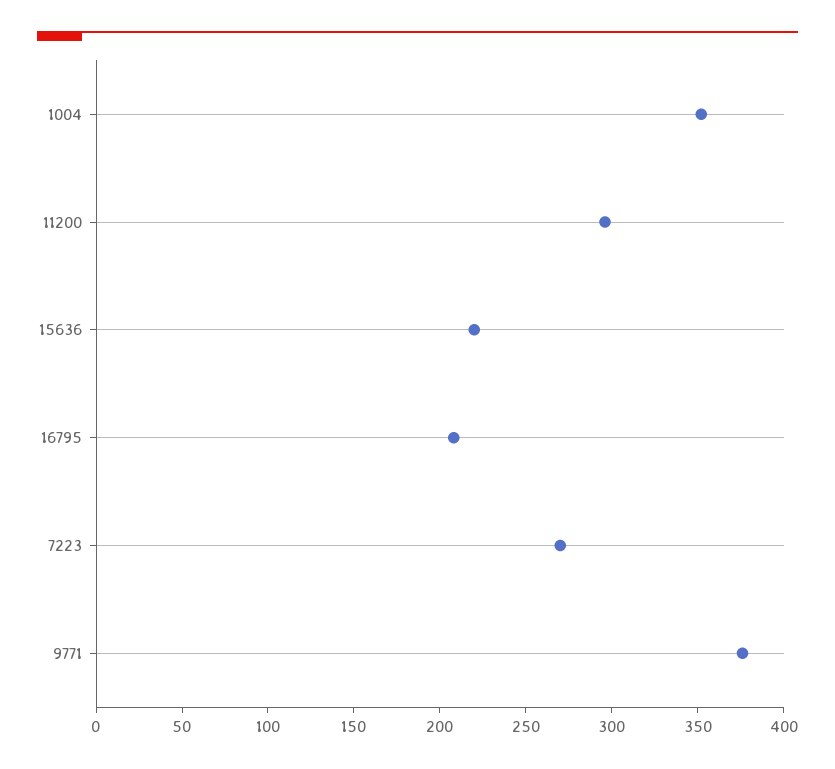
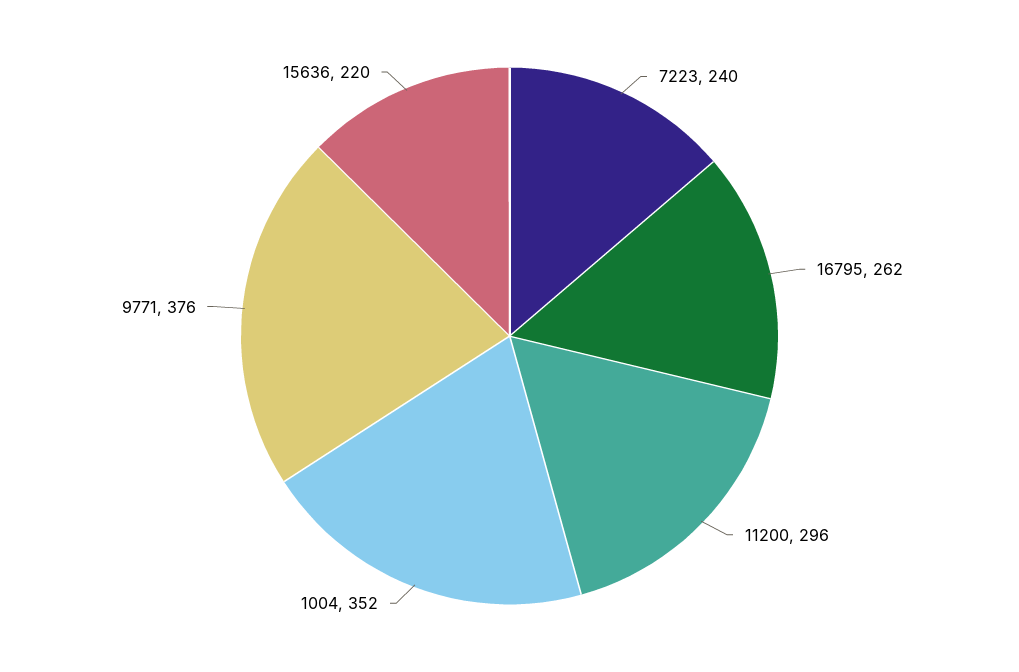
  {
    "1004": 352,
    "11200": 296,
    "15636": 220,
-   "16795": 210,
+   "16795": 262,
-   "7223": 270,
+   "7223": 240,
    "9771": 376
  }

